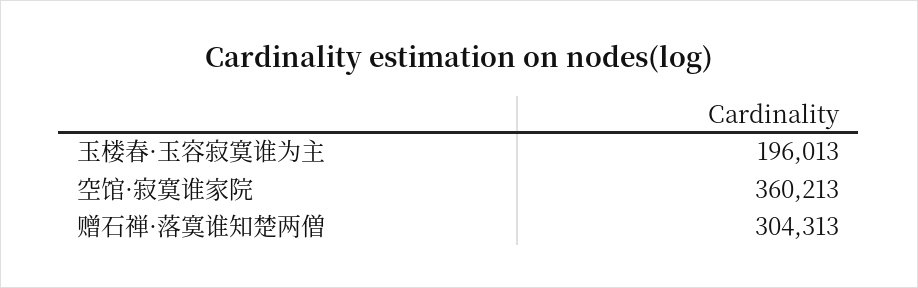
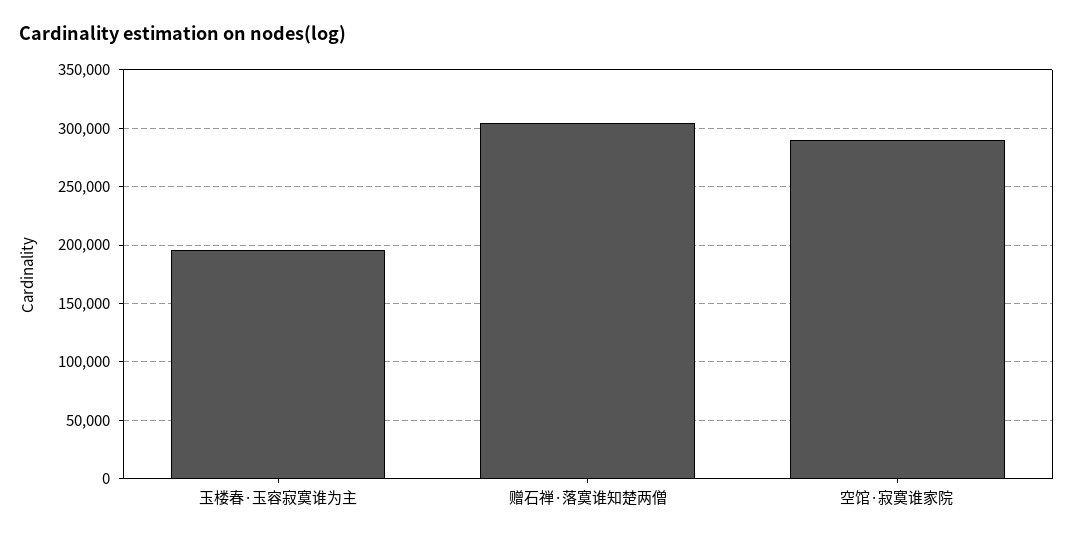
  {
    "玉楼春·玉容寂寞谁为主": 196013,
-   "空馆·寂寞谁家院": 360213,
+   "空馆·寂寞谁家院": 290000,
    "赠石禅·落寞谁知楚两僧": 304313
  }

